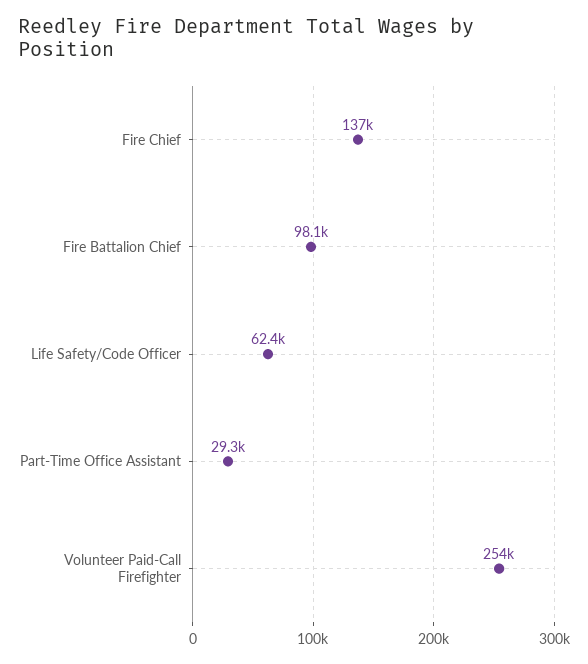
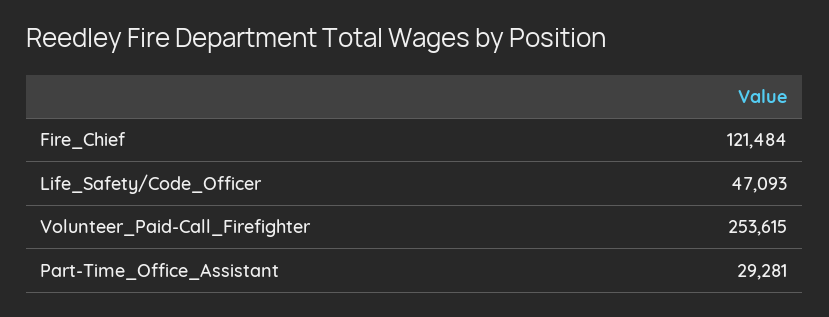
  {
-   "Fire Chief": 137000,
+   "Fire Chief": 121484,
-   "Fire Battalion Chief": 98100,
-   "Life Safety/Code Officer": 62400,
+   "Life Safety/Code Officer": 47093,
    "Part-Time Office Assistant": 29281,
    "Volunteer Paid-Call Firefighter": 253615
  }

